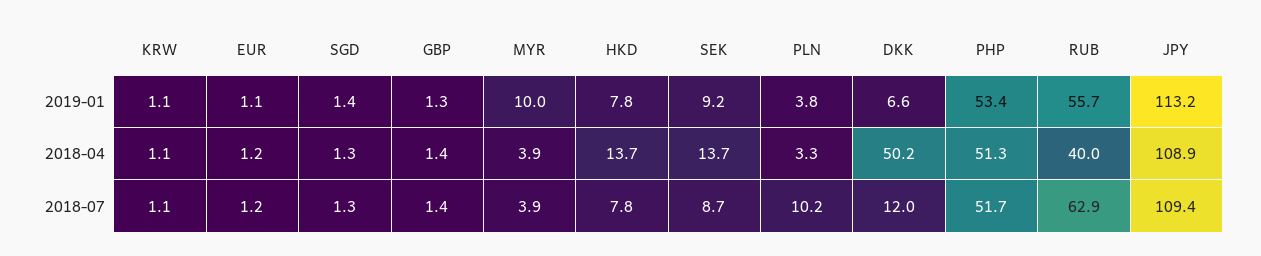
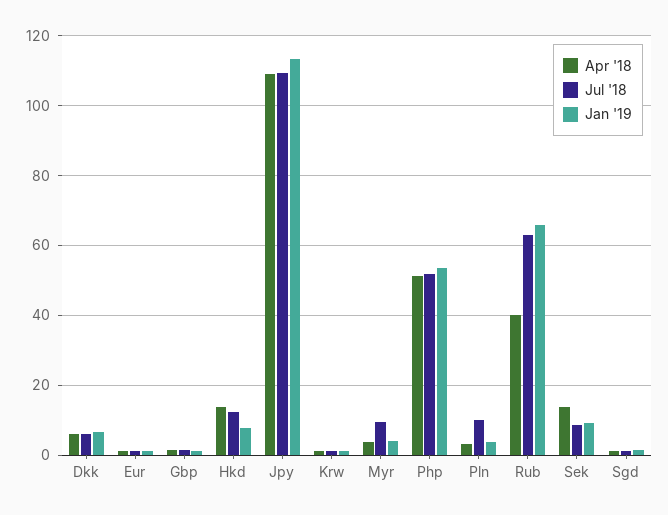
  {
    "2019-01": {
      "KRW": 1.1,
      "EUR": 1.1,
      "SGD": 1.4,
      "GBP": 1.3,
-     "MYR": 10,
+     "MYR": 4,
      "HKD": 7.8,
      "SEK": 9.2,
      "PLN": 3.8,
      "DKK": 6.6,
      "PHP": 53.4,
-     "RUB": 55.7,
+     "RUB": 66,
      "JPY": 113.2
    },
    "2018-04": {
      "KRW": 1.1,
      "EUR": 1.2,
      "SGD": 1.3,
      "GBP": 1.4,
      "MYR": 3.9,
      "HKD": 13.7,
      "SEK": 13.7,
      "PLN": 3.3,
-     "DKK": 50.2,
+     "DKK": 6,
      "PHP": 51.3,
      "RUB": 40,
      "JPY": 108.9
    },
    "2018-07": {
      "KRW": 1.1,
      "EUR": 1.2,
      "SGD": 1.3,
      "GBP": 1.4,
-     "MYR": 3.9,
+     "MYR": 10,
-     "HKD": 7.8,
+     "HKD": 12,
      "SEK": 8.7,
      "PLN": 10.2,
-     "DKK": 12,
+     "DKK": 6,
      "PHP": 51.7,
      "RUB": 62.9,
      "JPY": 109.4
    }
  }

